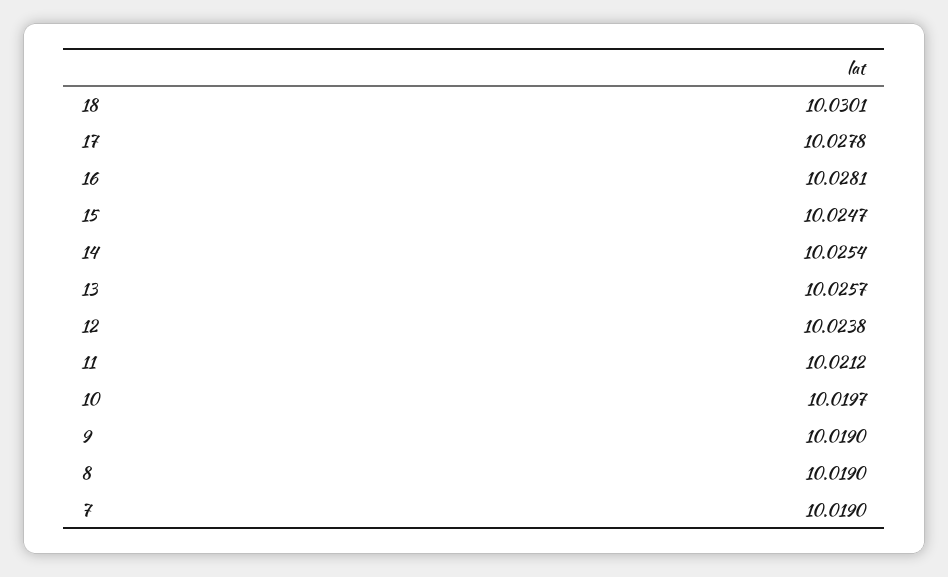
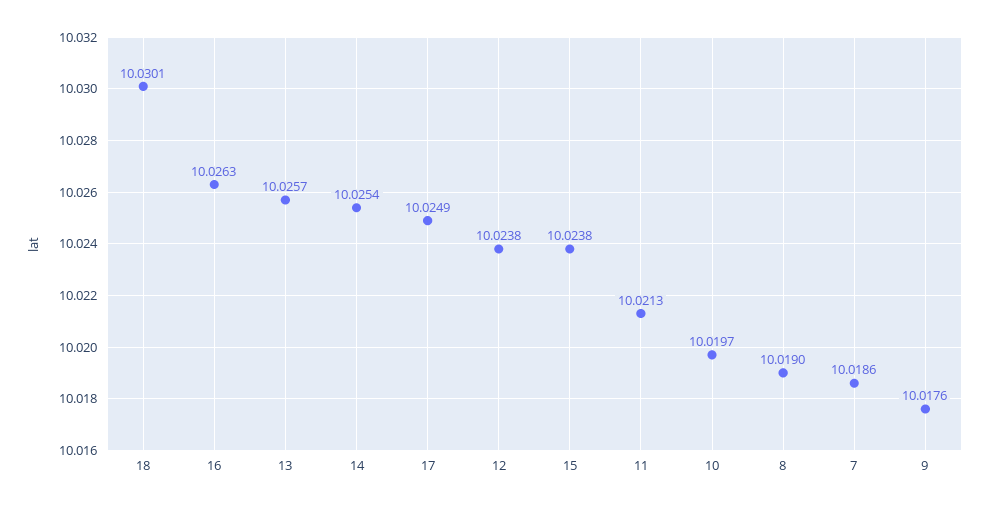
  {
    "18": 10.0301,
-   "17": 10.0278,
+   "17": 10.0249,
-   "16": 10.0281,
+   "16": 10.0263,
-   "15": 10.0247,
+   "15": 10.0238,
    "14": 10.0254,
    "13": 10.0257,
    "12": 10.0238,
-   "11": 10.0212,
+   "11": 10.0213,
    "10": 10.0197,
-   "9": 10.019,
+   "9": 10.0176,
    "8": 10.019,
-   "7": 10.019
+   "7": 10.0186
  }

